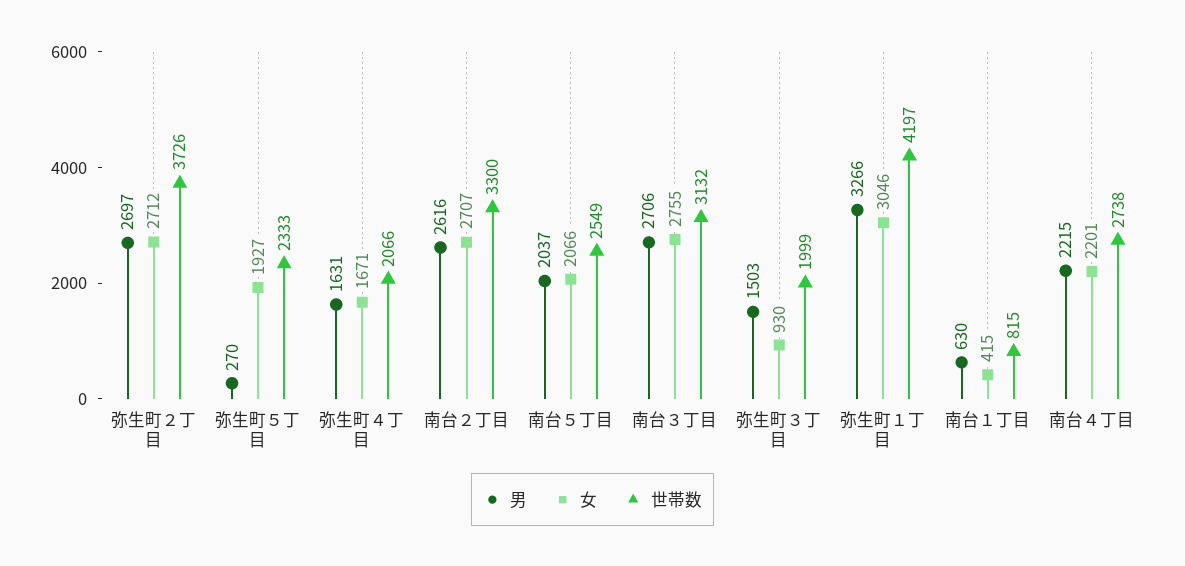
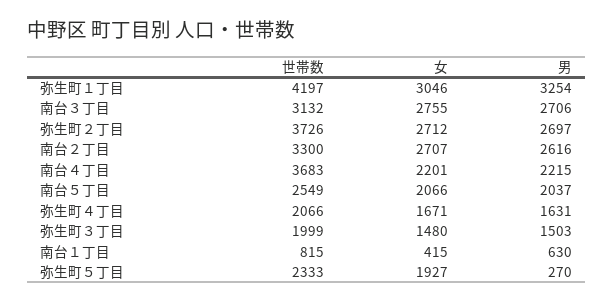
  {
    "男": {
      "弥生町２丁目": 2697,
      "弥生町５丁目": 270,
      "弥生町４丁目": 1631,
      "南台２丁目": 2616,
      "南台５丁目": 2037,
      "南台３丁目": 2706,
      "弥生町３丁目": 1503,
-     "弥生町１丁目": 3266,
+     "弥生町１丁目": 3254,
      "南台１丁目": 630,
      "南台４丁目": 2215
    },
    "女": {
      "弥生町２丁目": 2712,
      "弥生町５丁目": 1927,
      "弥生町４丁目": 1671,
      "南台２丁目": 2707,
      "南台５丁目": 2066,
      "南台３丁目": 2755,
-     "弥生町３丁目": 930,
+     "弥生町３丁目": 1480,
      "弥生町１丁目": 3046,
      "南台１丁目": 415,
      "南台４丁目": 2201
    },
    "世帯数": {
      "弥生町２丁目": 3726,
      "弥生町５丁目": 2333,
      "弥生町４丁目": 2066,
      "南台２丁目": 3300,
      "南台５丁目": 2549,
      "南台３丁目": 3132,
      "弥生町３丁目": 1999,
      "弥生町１丁目": 4197,
      "南台１丁目": 815,
-     "南台４丁目": 2738
+     "南台４丁目": 3683
    }
  }

